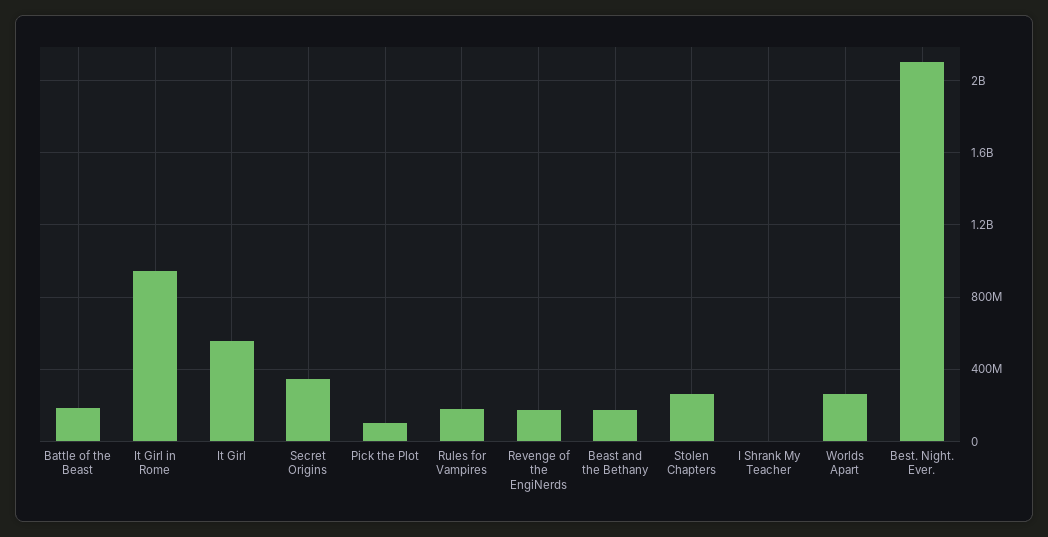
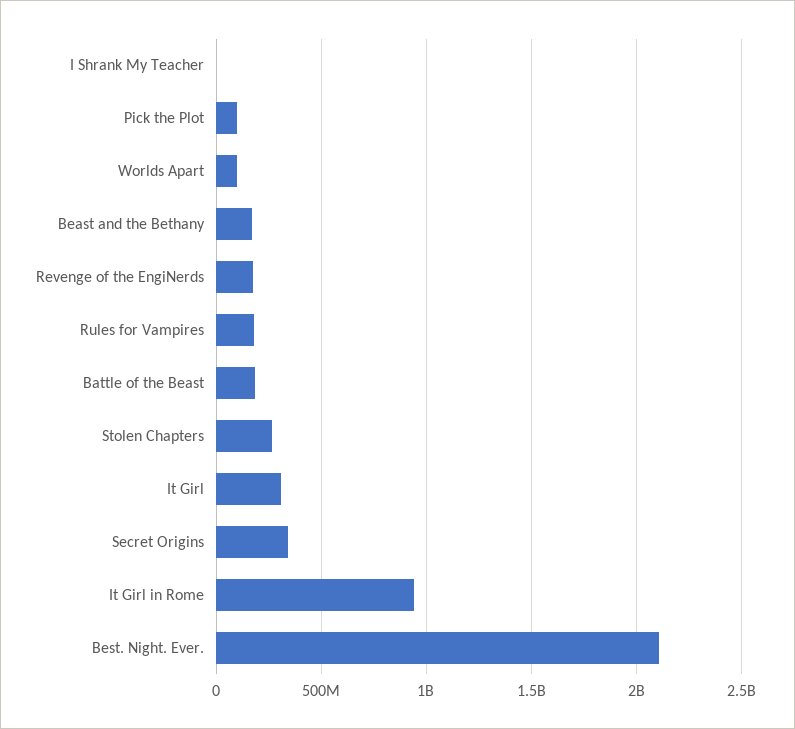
  {
    "Battle of the Beast": 200000000,
    "It Girl in Rome": 950000000,
-   "It Girl": 550000000,
+   "It Girl": 300000000,
    "Secret Origins": 350000000,
    "Pick the Plot": 100000000,
    "Rules for Vampires": 200000000,
    "Revenge of the EngiNerds": 150000000,
    "Beast and the Bethany": 150000000,
    "Stolen Chapters": 250000000,
    "I Shrank My Teacher": 0,
-   "Worlds Apart": 250000000,
+   "Worlds Apart": 100000000,
    "Best. Night. Ever.": 2100000000
  }

